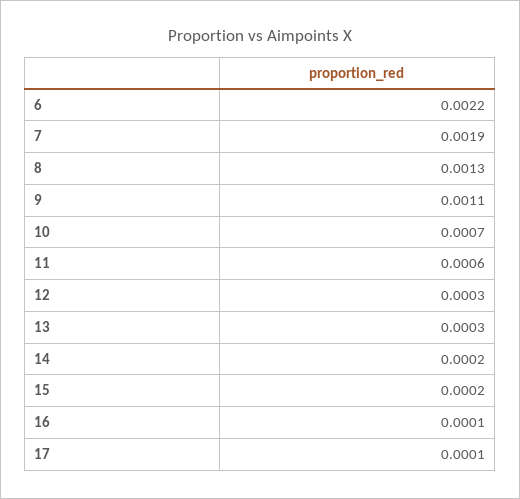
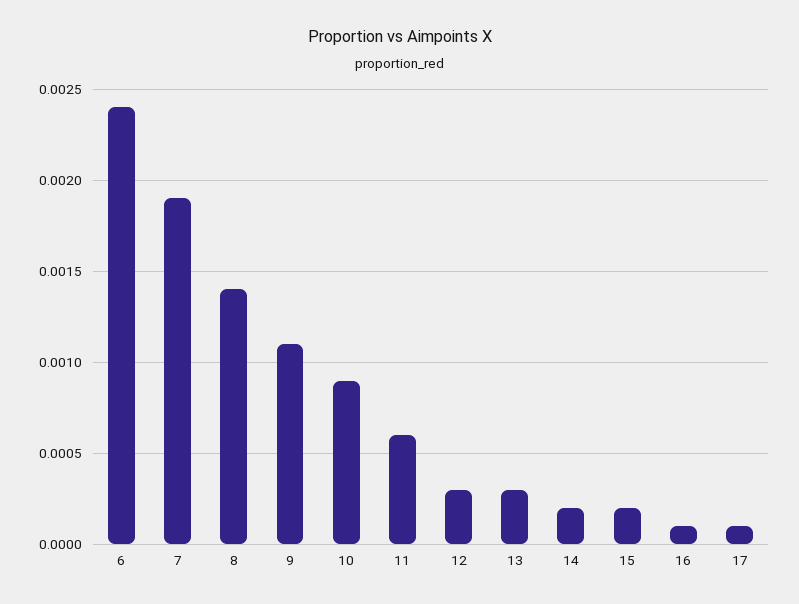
  {
-   "6": 0.0022,
+   "6": 0.0024,
    "7": 0.0019,
-   "8": 0.0013,
+   "8": 0.0014,
    "9": 0.0011,
-   "10": 0.0007,
+   "10": 0.0009,
    "11": 0.0006,
    "12": 0.0003,
    "13": 0.0003,
    "14": 0.0002,
    "15": 0.0002,
    "16": 0.0001,
    "17": 0.0001
  }

